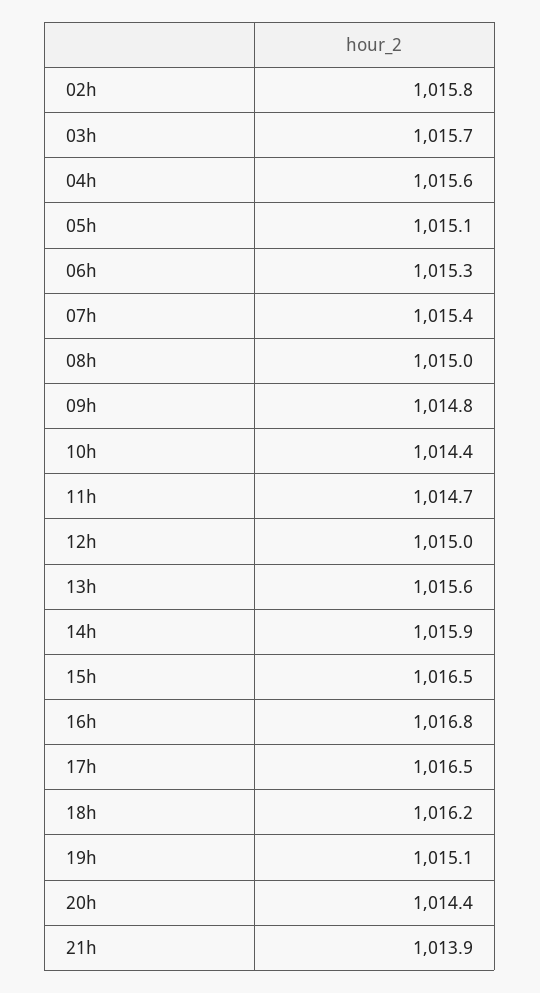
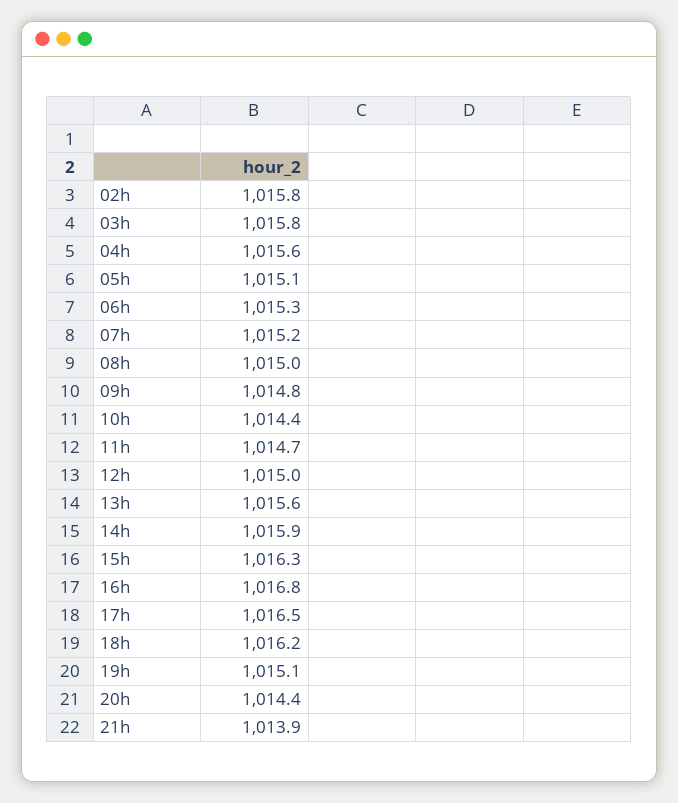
  {
    "02h": 1015.8,
-   "03h": 1015.7,
+   "03h": 1015.8,
    "04h": 1015.6,
    "05h": 1015.1,
    "06h": 1015.3,
-   "07h": 1015.4,
+   "07h": 1015.2,
    "08h": 1015,
    "09h": 1014.8,
    "10h": 1014.4,
    "11h": 1014.7,
    "12h": 1015,
    "13h": 1015.6,
    "14h": 1015.9,
-   "15h": 1016.5,
+   "15h": 1016.3,
    "16h": 1016.8,
    "17h": 1016.5,
    "18h": 1016.2,
    "19h": 1015.1,
    "20h": 1014.4,
    "21h": 1013.9
  }

